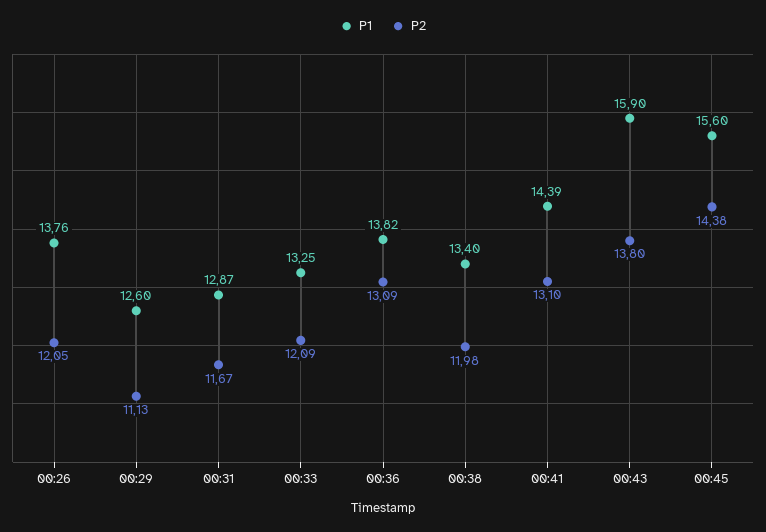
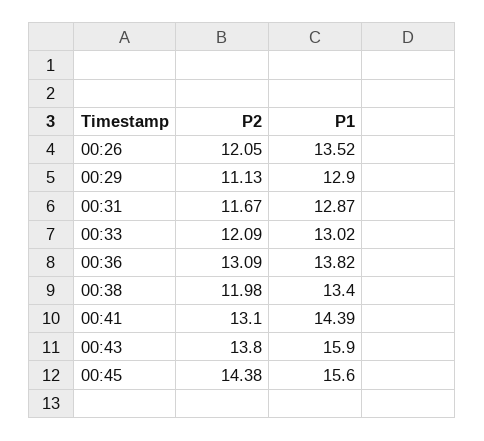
  {
    "P1": {
-     "00:26": 13.76,
+     "00:26": 13.52,
-     "00:29": 12.6,
+     "00:29": 12.9,
      "00:31": 12.87,
-     "00:33": 13.25,
+     "00:33": 13.02,
      "00:36": 13.82,
      "00:38": 13.4,
      "00:41": 14.39,
      "00:43": 15.9,
      "00:45": 15.6
    },
    "P2": {
      "00:26": 12.05,
      "00:29": 11.13,
      "00:31": 11.67,
      "00:33": 12.09,
      "00:36": 13.09,
      "00:38": 11.98,
      "00:41": 13.1,
      "00:43": 13.8,
      "00:45": 14.38
    }
  }

